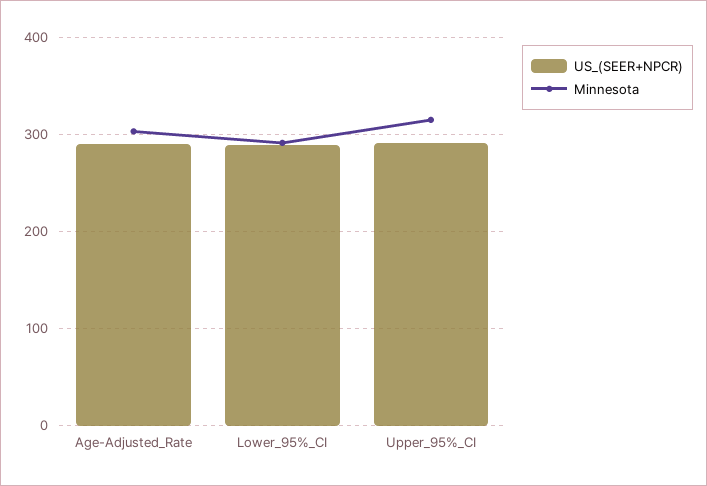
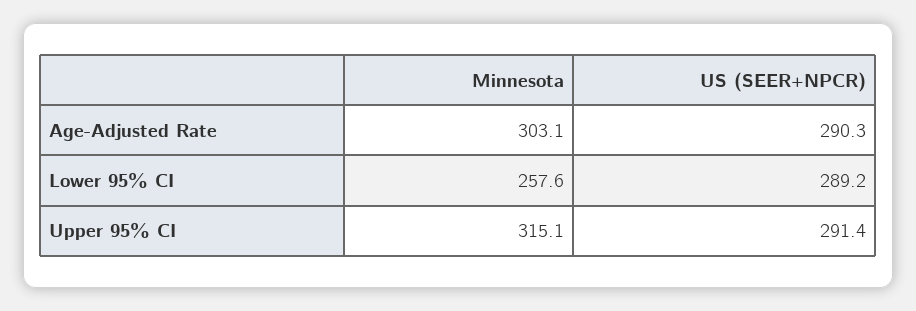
  {
    "US_(SEER+NPCR)": {
      "Age-Adjusted_Rate": 290.3,
      "Lower_95%_CI": 289.2,
      "Upper_95%_CI": 291.4
    },
    "Minnesota": {
      "Age-Adjusted_Rate": 303.1,
-     "Lower_95%_CI": 290,
+     "Lower_95%_CI": 257.6,
      "Upper_95%_CI": 315.1
    }
  }

